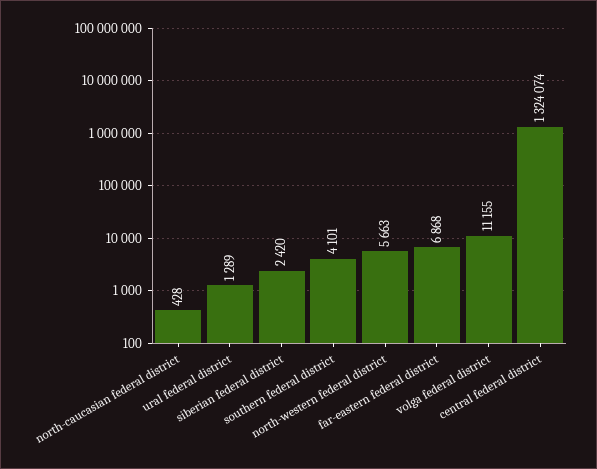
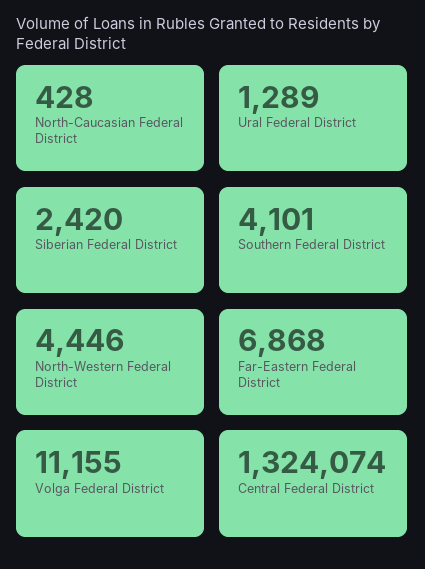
  {
    "north-caucasian federal district": 428,
    "ural federal district": 1289,
    "siberian federal district": 2420,
    "southern federal district": 4101,
-   "north-western federal district": 5663,
+   "north-western federal district": 4446,
    "far-eastern federal district": 6868,
    "volga federal district": 11155,
    "central federal district": 1324074
  }

